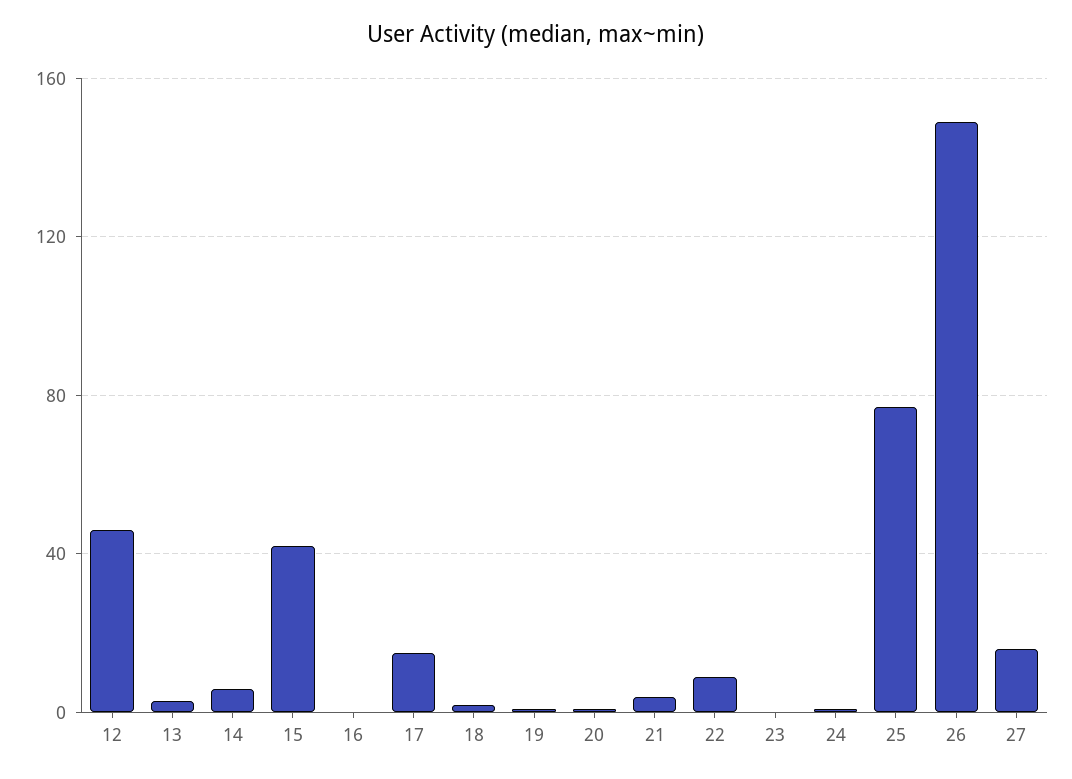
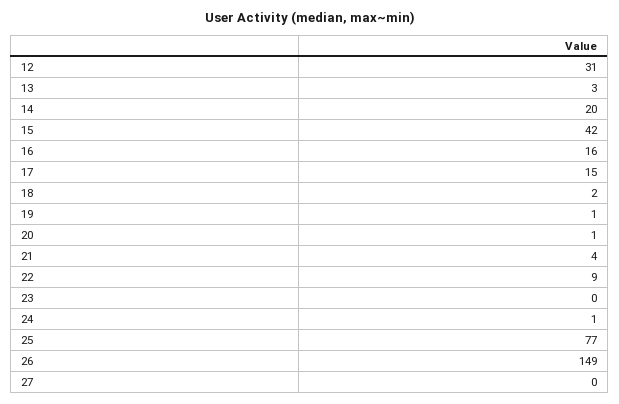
  {
-   "12": 45,
+   "12": 31,
    "13": 3,
-   "14": 5,
+   "14": 20,
    "15": 42,
-   "16": 0,
+   "16": 16,
    "17": 15,
    "18": 2,
    "19": 1,
    "20": 1,
    "21": 4,
    "22": 9,
    "23": 0,
    "24": 1,
    "25": 77,
    "26": 149,
-   "27": 15
+   "27": 0
  }

